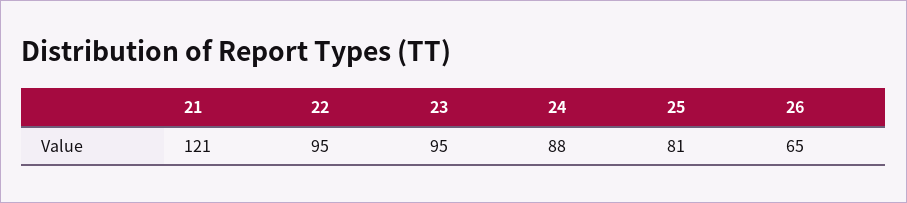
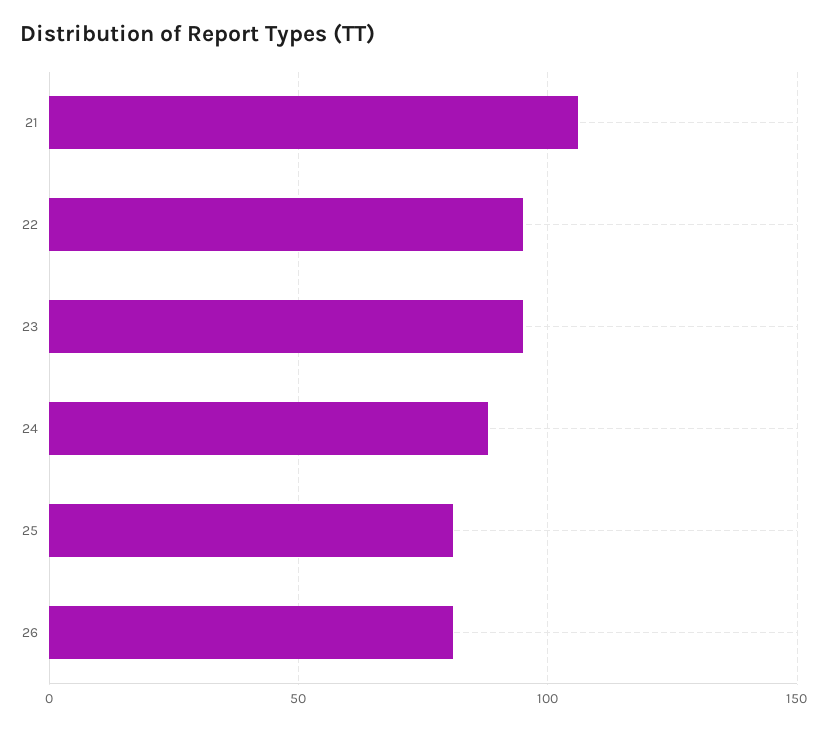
  {
-   "21": 121,
+   "21": 105,
    "22": 95,
    "23": 95,
    "24": 88,
    "25": 81,
-   "26": 65
+   "26": 80
  }

